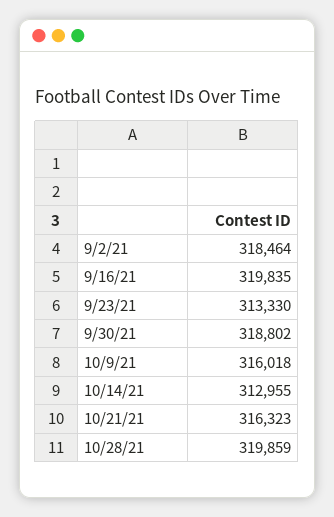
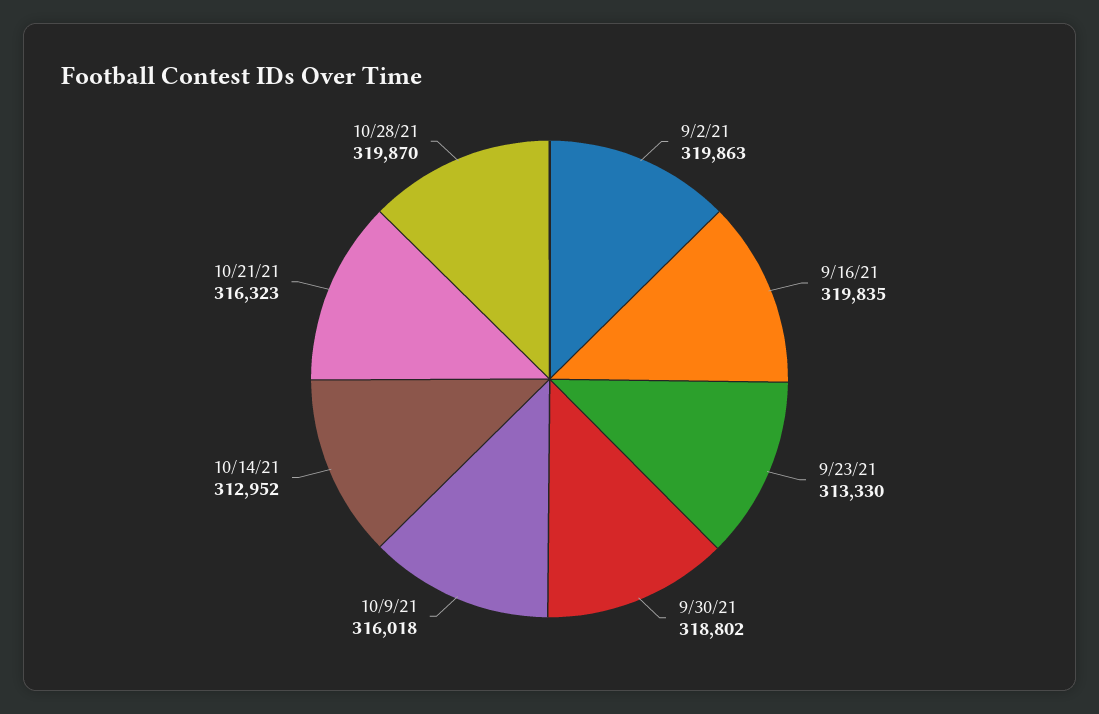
  {
-   "9/2/21": 318464,
+   "9/2/21": 319863,
    "9/16/21": 319835,
    "9/23/21": 313330,
    "9/30/21": 318802,
    "10/9/21": 316018,
-   "10/14/21": 312955,
+   "10/14/21": 312952,
    "10/21/21": 316323,
-   "10/28/21": 319859
+   "10/28/21": 319870
  }

